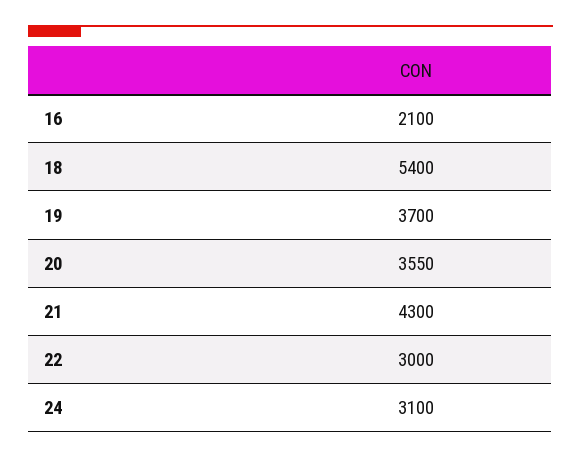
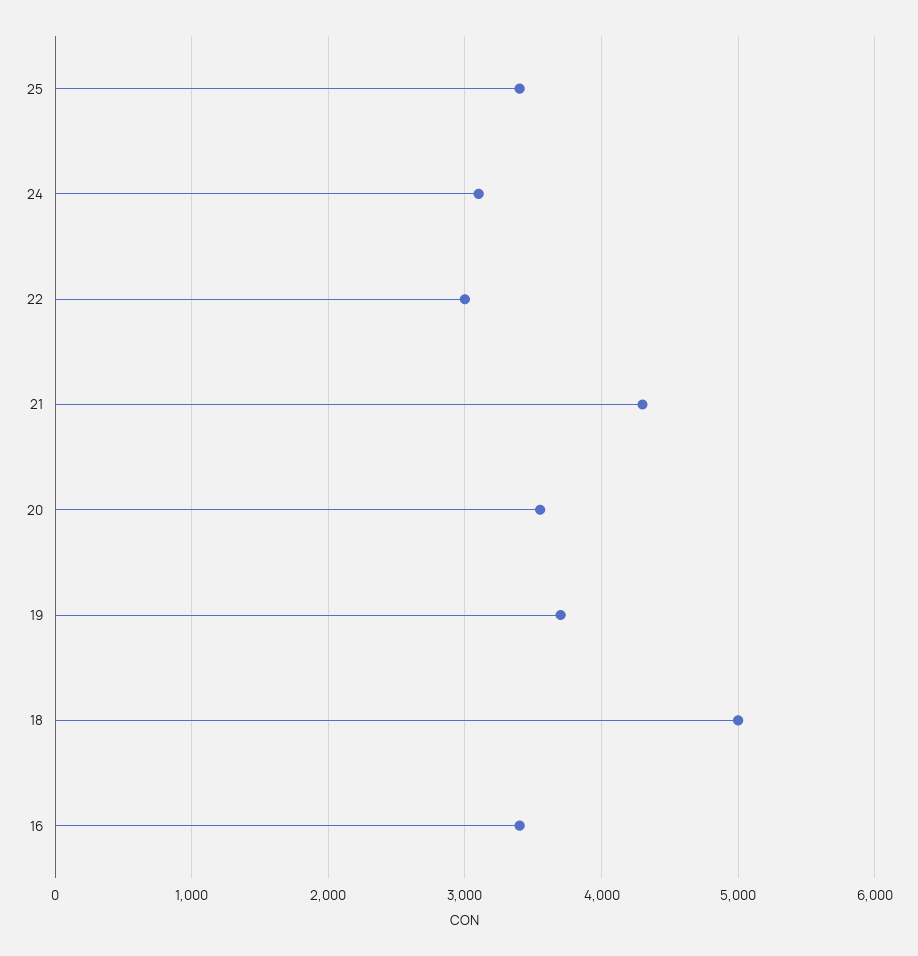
  {
-   "16": 2100,
+   "16": 3400,
-   "18": 5400,
+   "18": 5000,
    "19": 3700,
    "20": 3550,
    "21": 4300,
    "22": 3000,
-   "24": 3100
+   "24": 3100,
+   "25": 3400
  }

